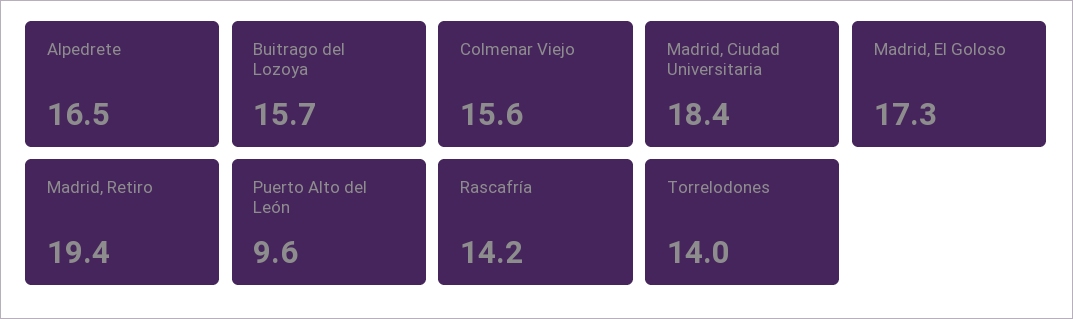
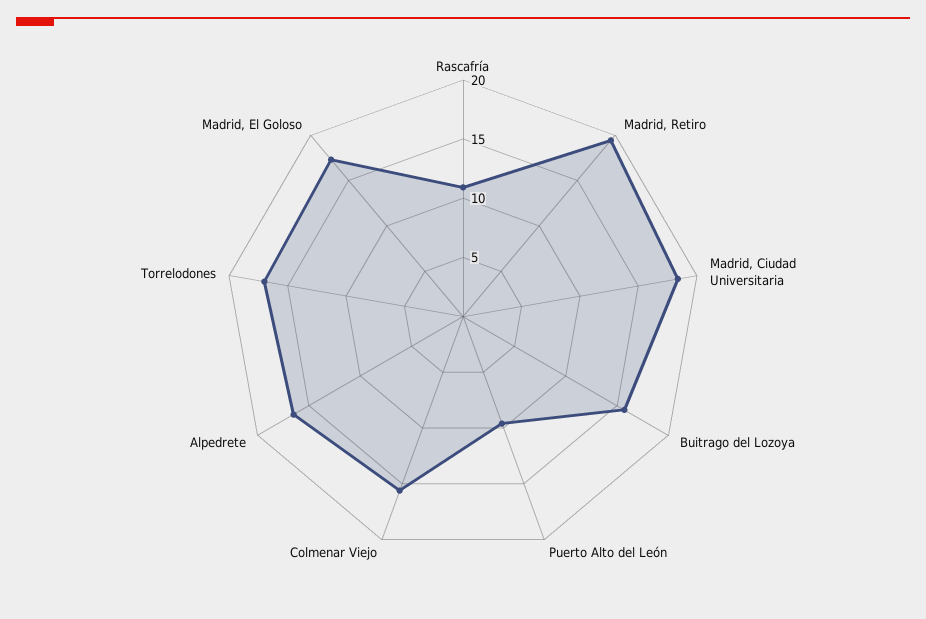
  {
    "Alpedrete": 16.5,
    "Buitrago del Lozoya": 15.7,
    "Colmenar Viejo": 15.6,
    "Madrid, Ciudad Universitaria": 18.4,
    "Madrid, El Goloso": 17.3,
    "Madrid, Retiro": 19.4,
    "Puerto Alto del León": 9.6,
-   "Rascafría": 14.2,
+   "Rascafría": 11,
-   "Torrelodones": 14
+   "Torrelodones": 17
  }

